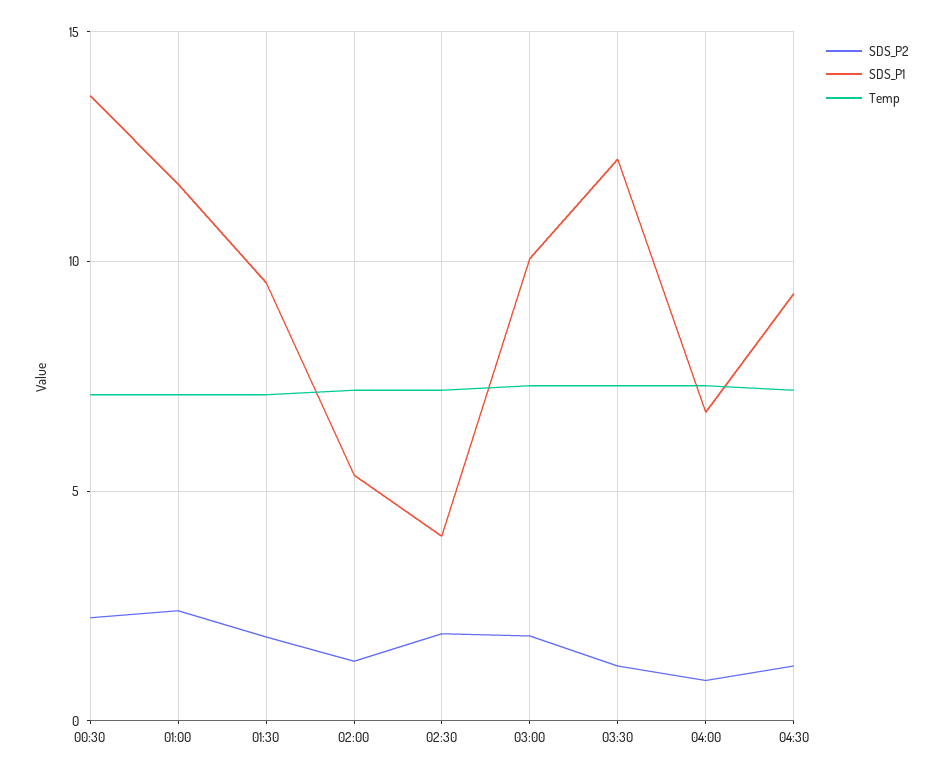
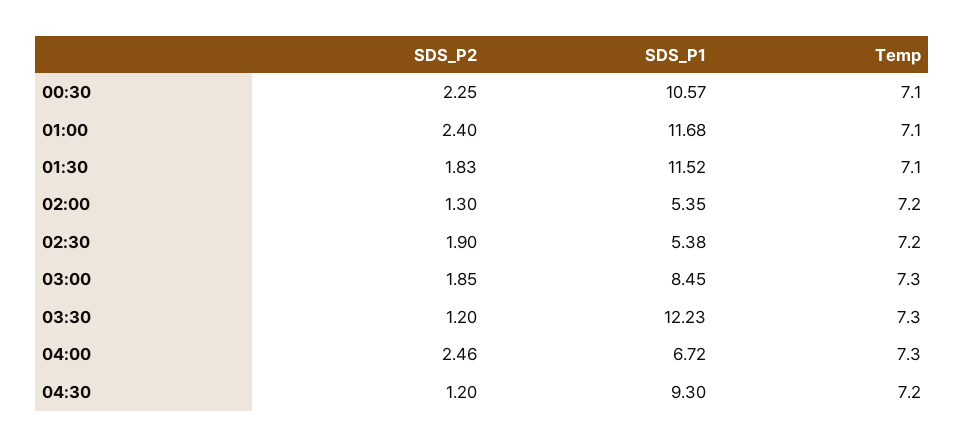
  {
    "SDS_P2": {
      "00:30": 2.25,
      "01:00": 2.4,
      "01:30": 1.83,
      "02:00": 1.3,
      "02:30": 1.9,
      "03:00": 1.85,
      "03:30": 1.2,
-     "04:00": 1,
+     "04:00": 2.46,
      "04:30": 1.2
    },
    "SDS_P1": {
-     "00:30": 13.5,
+     "00:30": 10.57,
      "01:00": 11.68,
-     "01:30": 9.5,
+     "01:30": 11.52,
      "02:00": 5.35,
-     "02:30": 4,
+     "02:30": 5.38,
-     "03:00": 10,
+     "03:00": 8.45,
      "03:30": 12.23,
      "04:00": 6.72,
      "04:30": 9.3
    },
    "Temp": {
      "00:30": 7.1,
      "01:00": 7.1,
      "01:30": 7.1,
      "02:00": 7.2,
      "02:30": 7.2,
      "03:00": 7.3,
      "03:30": 7.3,
      "04:00": 7.3,
      "04:30": 7.2
    }
  }

